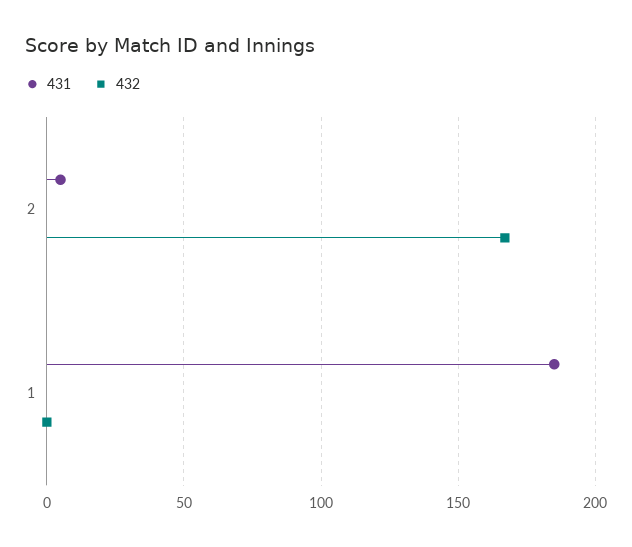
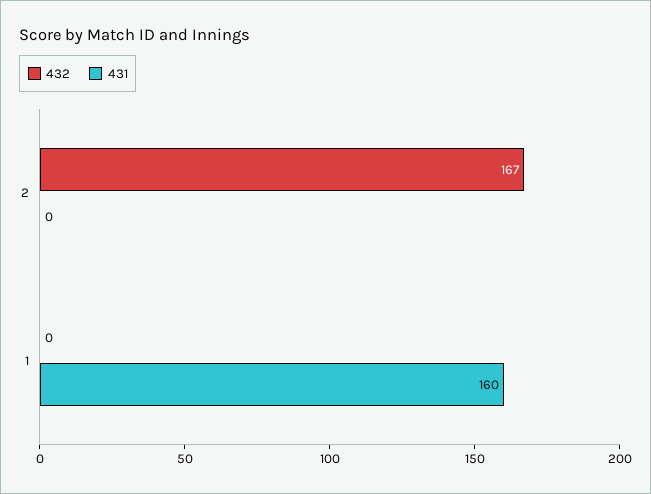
  {
    "431": {
-     "2": 5,
+     "2": 0,
-     "1": 185
+     "1": 160
    },
    "432": {
      "2": 167,
      "1": 0
    }
  }

